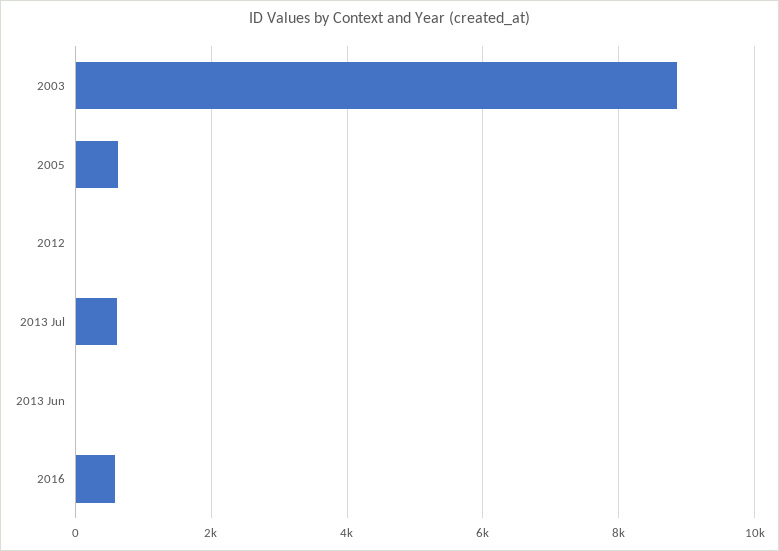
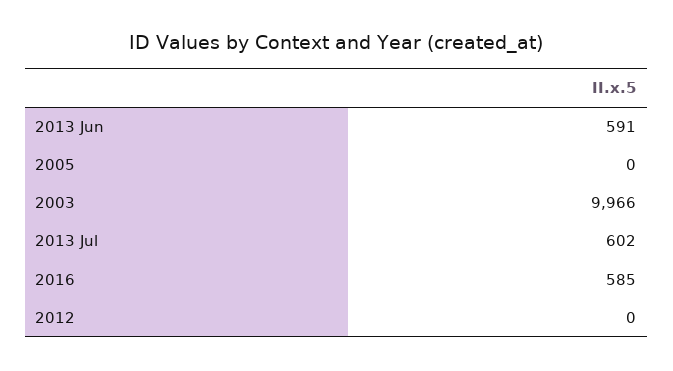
  {
-   "2003": 8800,
+   "2003": 9966,
-   "2005": 600,
+   "2005": 0,
    "2012": 0,
    "2013 Jul": 602,
-   "2013 Jun": 0,
+   "2013 Jun": 591,
    "2016": 585
  }

